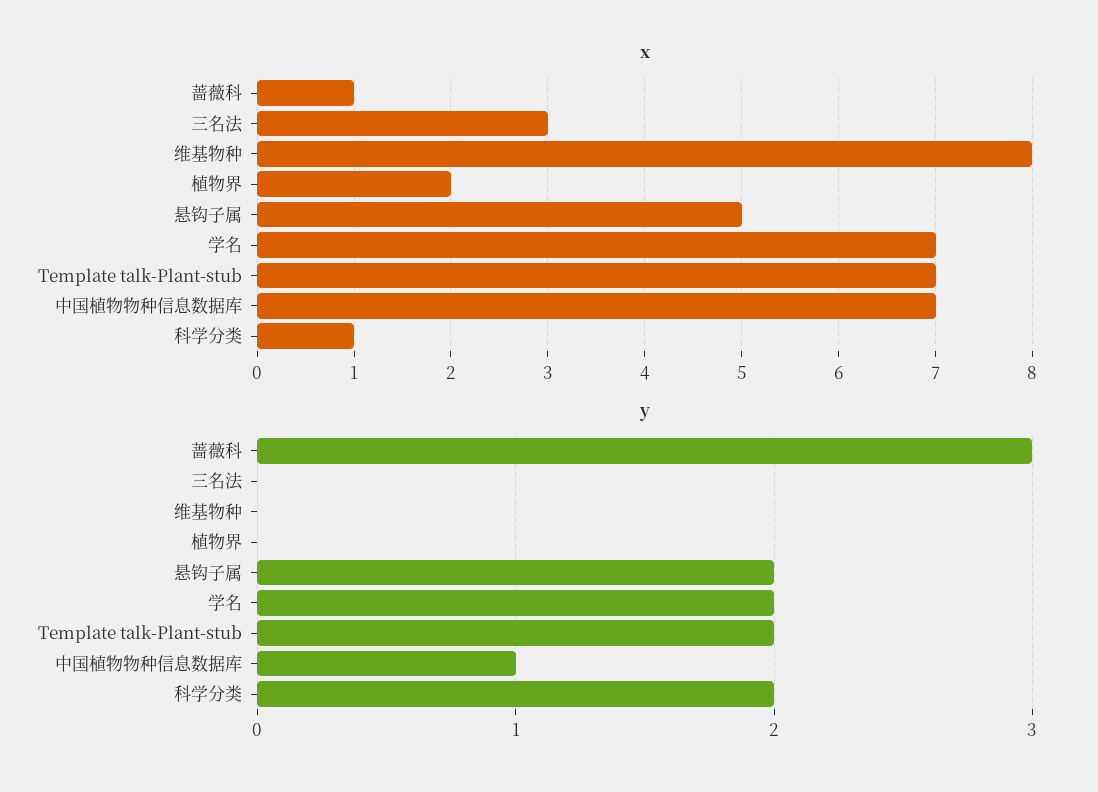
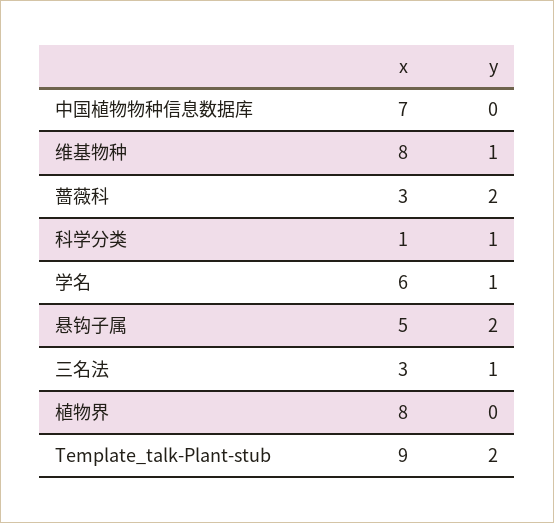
  {
    "x": {
-     "蔷薇科": 1,
+     "蔷薇科": 3,
      "三名法": 3,
      "维基物种": 8,
-     "植物界": 2,
+     "植物界": 8,
      "悬钩子属": 5,
-     "学名": 7,
+     "学名": 6,
-     "Template talk-Plant-stub": 7,
+     "Template talk-Plant-stub": 9,
      "中国植物物种信息数据库": 7,
      "科学分类": 1
    },
    "y": {
-     "蔷薇科": 3,
+     "蔷薇科": 2,
-     "三名法": 0,
+     "三名法": 1,
-     "维基物种": 0,
+     "维基物种": 1,
      "植物界": 0,
      "悬钩子属": 2,
-     "学名": 2,
+     "学名": 1,
      "Template talk-Plant-stub": 2,
-     "中国植物物种信息数据库": 1,
+     "中国植物物种信息数据库": 0,
-     "科学分类": 2
+     "科学分类": 1
    }
  }

